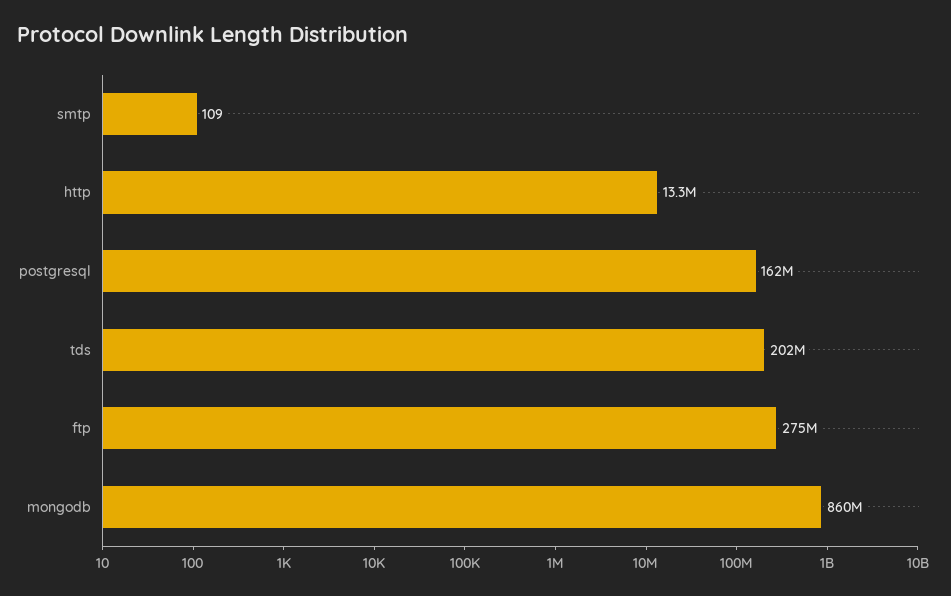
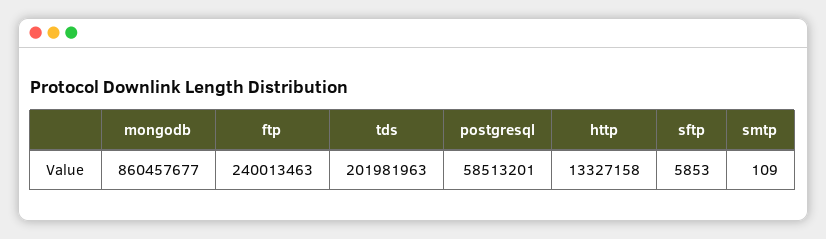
  {
    "smtp": 109,
    "http": 13327158,
-   "postgresql": 162000000,
+   "postgresql": 58513201,
    "tds": 201981963,
-   "ftp": 275000000,
+   "ftp": 240013463,
-   "mongodb": 860457677
+   "mongodb": 860457677,
+   "sftp": 5853
  }

